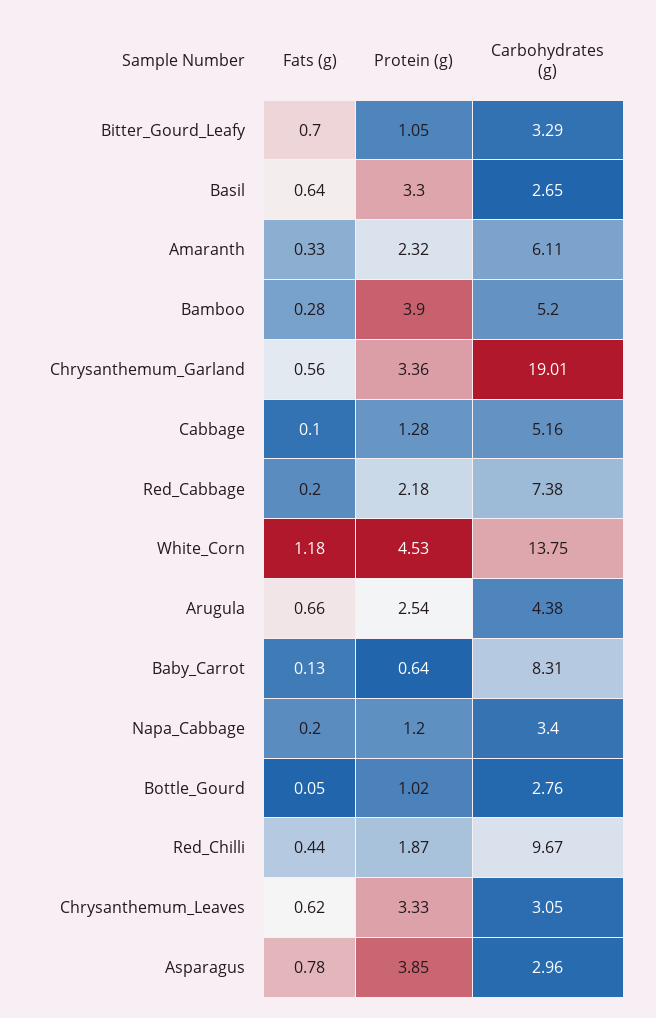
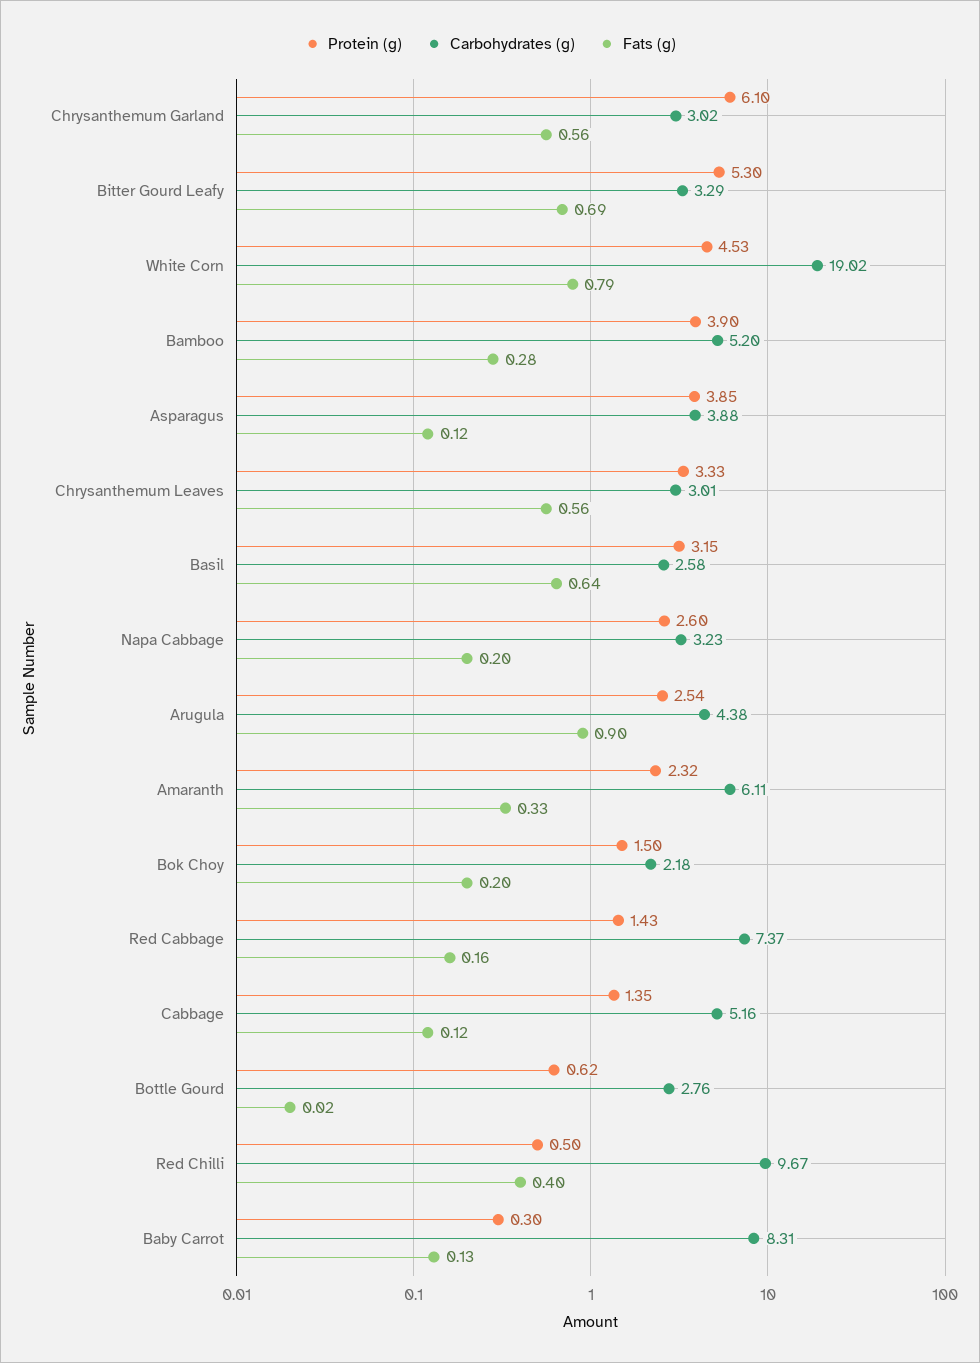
  {
    "Fats (g)": {
-     "Bitter_Gourd_Leafy": 0.7,
+     "Bitter_Gourd_Leafy": 0.69,
      "Basil": 0.64,
      "Amaranth": 0.33,
      "Bamboo": 0.28,
      "Chrysanthemum_Garland": 0.56,
-     "Cabbage": 0.1,
+     "Cabbage": 0.12,
-     "Red_Cabbage": 0.2,
+     "Red_Cabbage": 0.16,
-     "White_Corn": 1.18,
+     "White_Corn": 0.79,
-     "Arugula": 0.66,
+     "Arugula": 0.9,
      "Baby_Carrot": 0.13,
      "Napa_Cabbage": 0.2,
-     "Bottle_Gourd": 0.05,
+     "Bottle_Gourd": 0.02,
-     "Red_Chilli": 0.44,
+     "Red_Chilli": 0.4,
-     "Chrysanthemum_Leaves": 0.62,
+     "Chrysanthemum_Leaves": 0.56,
-     "Asparagus": 0.78
+     "Asparagus": 0.12,
+     "Bok Choy": 0.2
    },
    "Protein (g)": {
-     "Bitter_Gourd_Leafy": 1.05,
+     "Bitter_Gourd_Leafy": 5.3,
-     "Basil": 3.3,
+     "Basil": 3.15,
      "Amaranth": 2.32,
      "Bamboo": 3.9,
-     "Chrysanthemum_Garland": 3.36,
+     "Chrysanthemum_Garland": 6.1,
-     "Cabbage": 1.28,
+     "Cabbage": 1.35,
-     "Red_Cabbage": 2.18,
+     "Red_Cabbage": 1.43,
      "White_Corn": 4.53,
      "Arugula": 2.54,
-     "Baby_Carrot": 0.64,
+     "Baby_Carrot": 0.3,
-     "Napa_Cabbage": 1.2,
+     "Napa_Cabbage": 2.6,
-     "Bottle_Gourd": 1.02,
+     "Bottle_Gourd": 0.62,
-     "Red_Chilli": 1.87,
+     "Red_Chilli": 0.5,
      "Chrysanthemum_Leaves": 3.33,
-     "Asparagus": 3.85
+     "Asparagus": 3.85,
+     "Bok Choy": 1.5
    },
    "Carbohydrates (g)": {
      "Bitter_Gourd_Leafy": 3.29,
-     "Basil": 2.65,
+     "Basil": 2.58,
      "Amaranth": 6.11,
      "Bamboo": 5.2,
-     "Chrysanthemum_Garland": 19.01,
+     "Chrysanthemum_Garland": 3.02,
      "Cabbage": 5.16,
-     "Red_Cabbage": 7.38,
+     "Red_Cabbage": 7.37,
-     "White_Corn": 13.75,
+     "White_Corn": 19.02,
      "Arugula": 4.38,
      "Baby_Carrot": 8.31,
-     "Napa_Cabbage": 3.4,
+     "Napa_Cabbage": 3.23,
      "Bottle_Gourd": 2.76,
      "Red_Chilli": 9.67,
-     "Chrysanthemum_Leaves": 3.05,
+     "Chrysanthemum_Leaves": 3.01,
-     "Asparagus": 2.96
+     "Asparagus": 3.88,
+     "Bok Choy": 2.18
    }
  }

